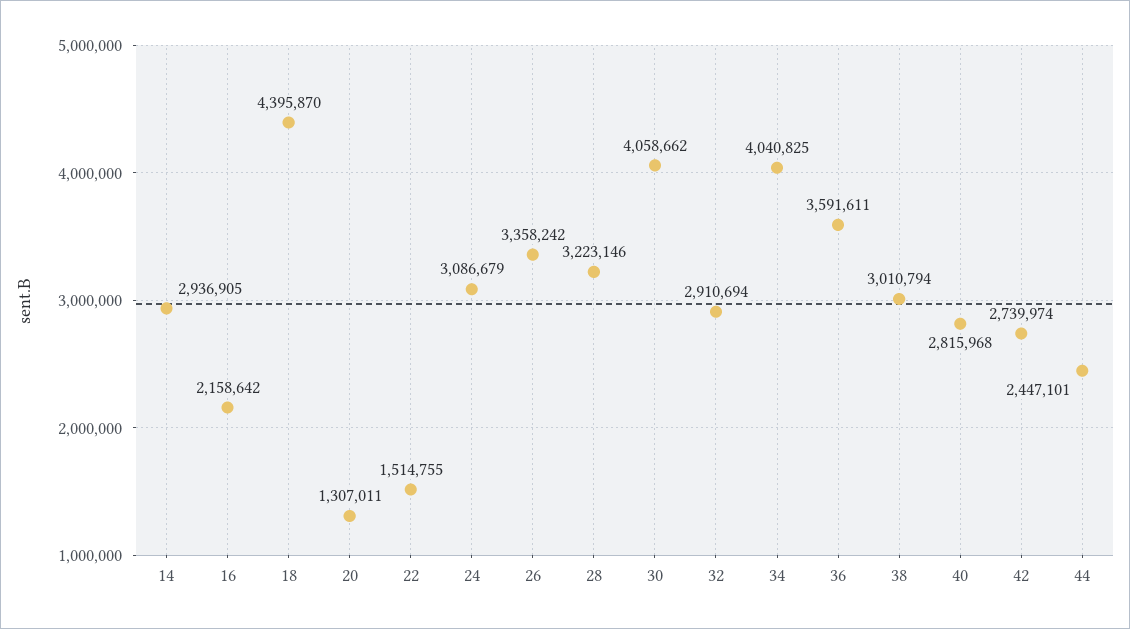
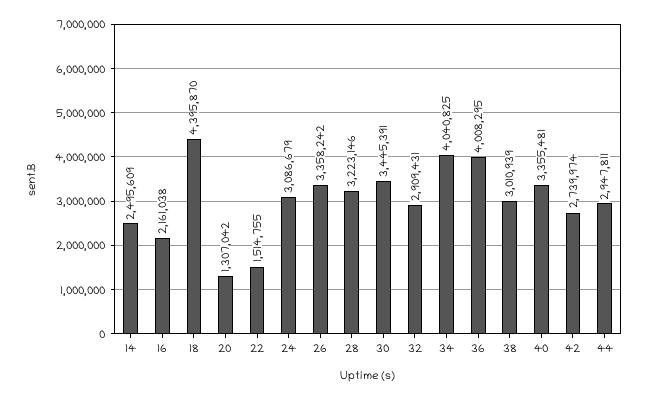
  {
-   "14": 2936905,
+   "14": 2495609,
-   "16": 2158642,
+   "16": 2161038,
    "18": 4395870,
-   "20": 1307011,
+   "20": 1307042,
    "22": 1514755,
    "24": 3086679,
    "26": 3358242,
    "28": 3223146,
-   "30": 4058662,
+   "30": 3445391,
-   "32": 2910694,
+   "32": 2909431,
    "34": 4040825,
-   "36": 3591611,
+   "36": 4008295,
-   "38": 3010794,
+   "38": 3010939,
-   "40": 2815968,
+   "40": 3355481,
    "42": 2739974,
-   "44": 2447101
+   "44": 2947811
  }

